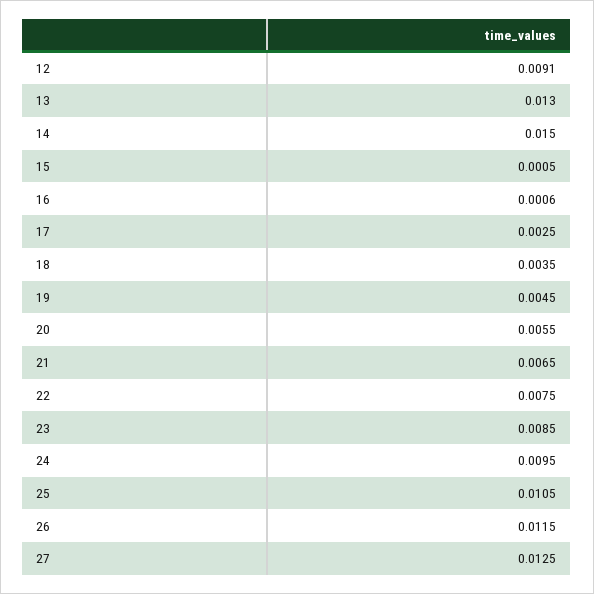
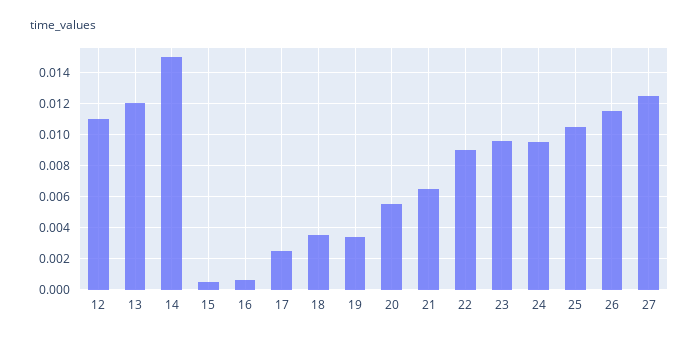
  {
-   "12": 0.0091,
+   "12": 0.011,
-   "13": 0.013,
+   "13": 0.012,
    "14": 0.015,
    "15": 0.0005,
    "16": 0.0006,
    "17": 0.0025,
    "18": 0.0035,
-   "19": 0.0045,
+   "19": 0.0035,
    "20": 0.0055,
    "21": 0.0065,
-   "22": 0.0075,
+   "22": 0.009,
-   "23": 0.0085,
+   "23": 0.0095,
    "24": 0.0095,
    "25": 0.0105,
    "26": 0.0115,
    "27": 0.0125
  }

